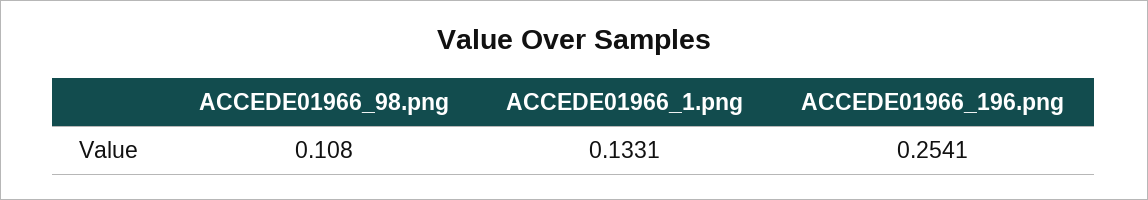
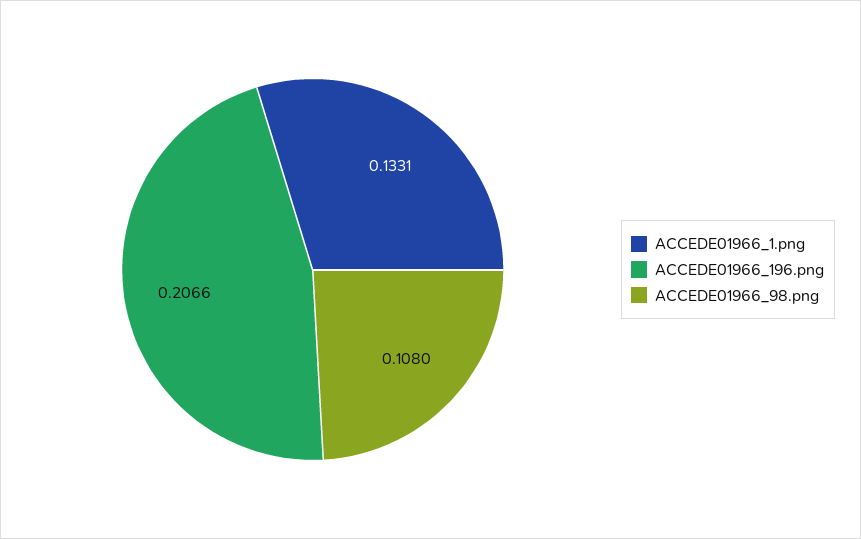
  {
    "ACCEDE01966_98.png": 0.108,
    "ACCEDE01966_1.png": 0.1331,
-   "ACCEDE01966_196.png": 0.2541
+   "ACCEDE01966_196.png": 0.2066
  }

